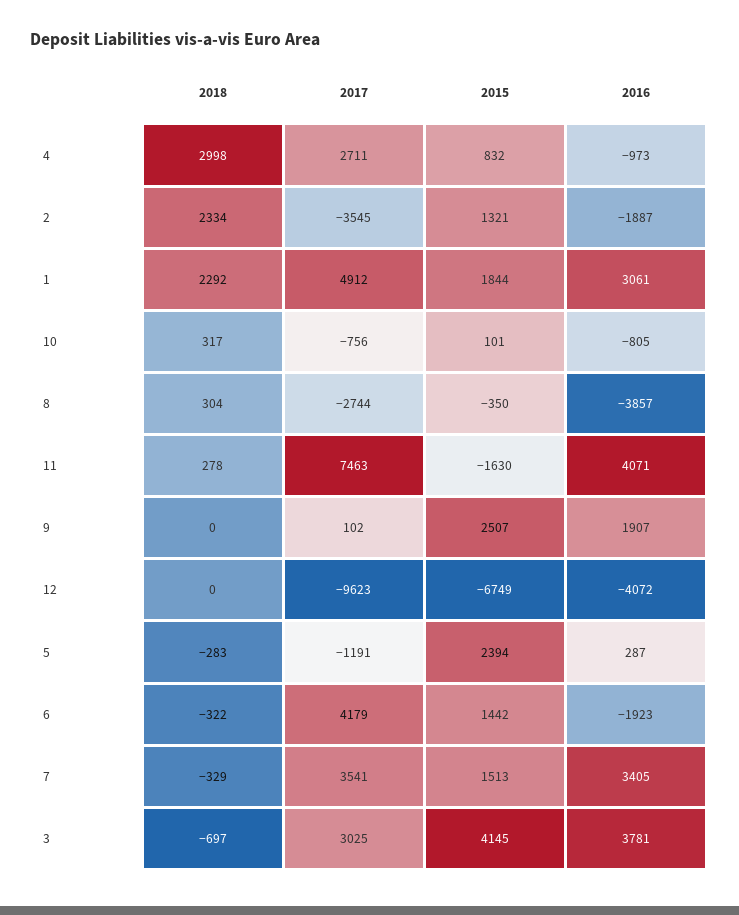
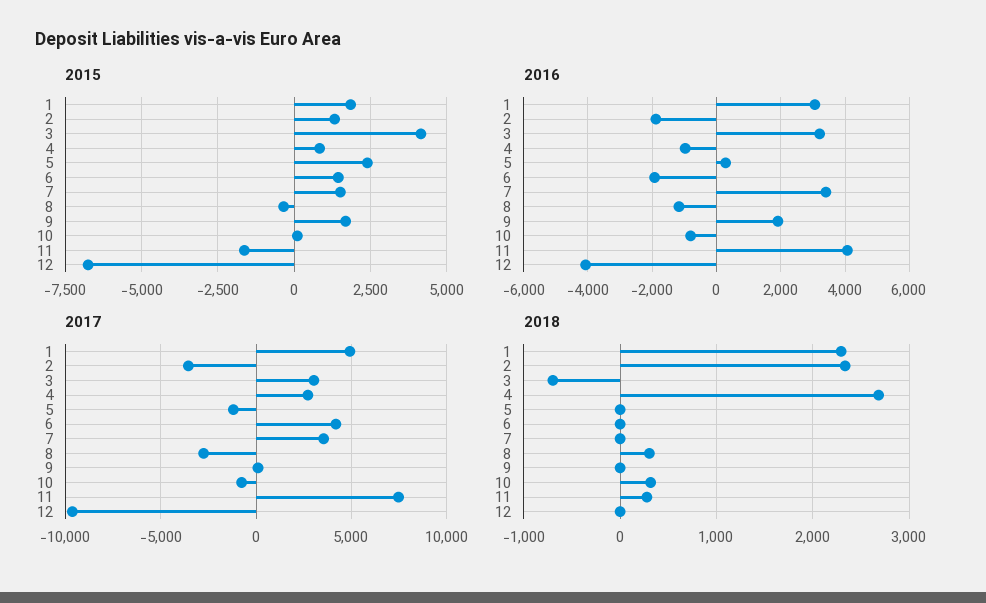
  {
    "2018": {
-     "4": 2998,
+     "4": 2700,
      "2": 2334,
      "1": 2292,
      "10": 317,
      "8": 304,
      "11": 278,
      "9": 0,
      "12": 0,
-     "5": -283,
+     "5": 0,
-     "6": -322,
+     "6": 0,
-     "7": -329,
+     "7": 0,
      "3": -697
    },
    "2017": {
      "4": 2711,
      "2": -3545,
      "1": 4912,
      "10": -756,
      "8": -2744,
      "11": 7463,
      "9": 102,
      "12": -9623,
      "5": -1191,
      "6": 4179,
      "7": 3541,
      "3": 3025
    },
    "2015": {
      "4": 832,
      "2": 1321,
      "1": 1844,
      "10": 101,
      "8": -350,
      "11": -1630,
-     "9": 2507,
+     "9": 1750,
      "12": -6749,
      "5": 2394,
      "6": 1442,
      "7": 1513,
      "3": 4145
    },
    "2016": {
      "4": -973,
      "2": -1887,
      "1": 3061,
      "10": -805,
-     "8": -3857,
+     "8": -1200,
      "11": 4071,
      "9": 1907,
      "12": -4072,
      "5": 287,
      "6": -1923,
      "7": 3405,
-     "3": 3781
+     "3": 3200
    }
  }

